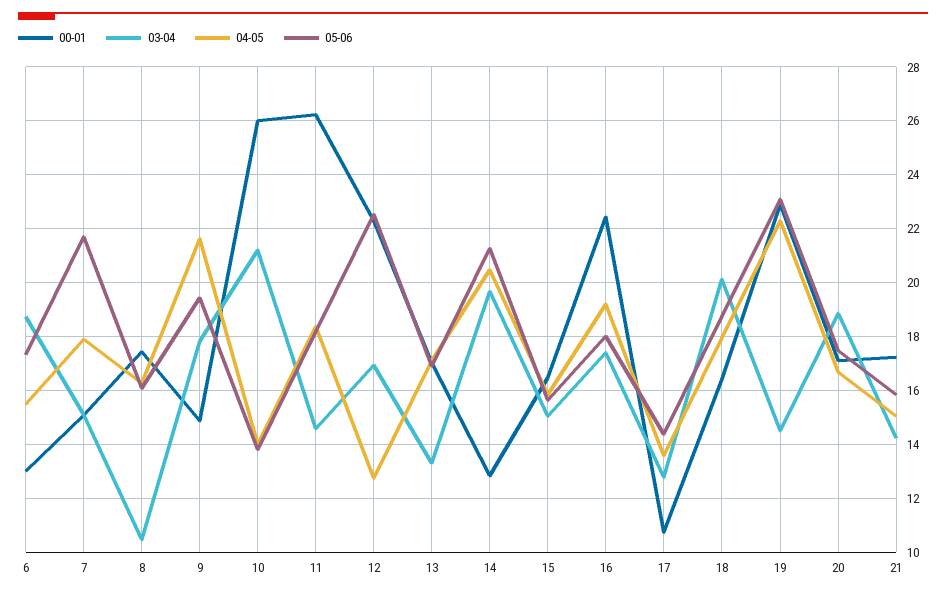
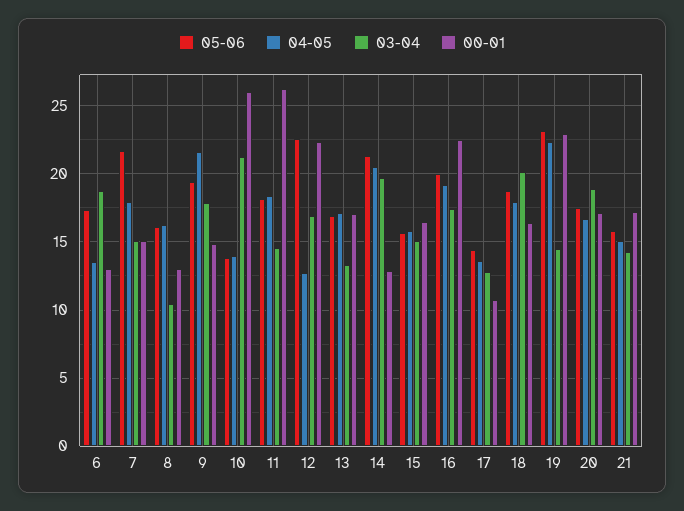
  {
    "00-01": {
      "6": 13,
      "7": 15,
-     "8": 17.5,
+     "8": 13,
      "9": 14.75,
      "10": 26,
      "11": 26.25,
      "12": 22.25,
      "13": 17,
      "14": 12.75,
      "15": 16.5,
      "16": 22.5,
      "17": 10.75,
      "18": 16.5,
      "19": 23,
      "20": 17,
      "21": 17.25
    },
    "03-04": {
      "6": 18.75,
      "7": 15,
      "8": 10.5,
      "9": 17.75,
      "10": 21.25,
      "11": 14.5,
      "12": 17,
      "13": 13.25,
      "14": 19.75,
      "15": 15,
      "16": 17.5,
      "17": 12.75,
      "18": 20.25,
      "19": 14.5,
      "20": 18.75,
      "21": 14.25
    },
    "04-05": {
-     "6": 15.5,
+     "6": 13.5,
      "7": 18,
      "8": 16.25,
      "9": 21.75,
      "10": 14,
      "11": 18.25,
      "12": 12.75,
      "13": 17,
      "14": 20.5,
      "15": 15.75,
      "16": 19.25,
      "17": 13.5,
      "18": 18,
      "19": 22.25,
      "20": 16.75,
      "21": 15
    },
    "05-06": {
      "6": 17.25,
      "7": 21.75,
      "8": 16,
      "9": 19.5,
      "10": 13.75,
      "11": 18.25,
      "12": 22.5,
      "13": 17,
      "14": 21.25,
      "15": 15.75,
-     "16": 18,
+     "16": 20,
      "17": 14.25,
      "18": 18.75,
      "19": 23,
      "20": 17.5,
      "21": 15.75
    }
  }

